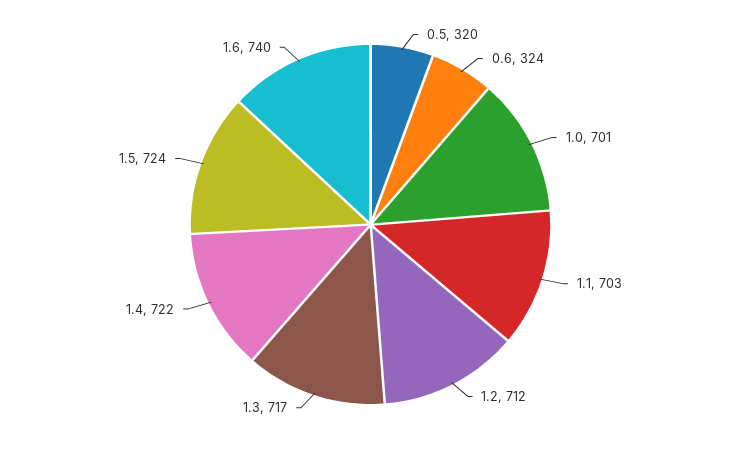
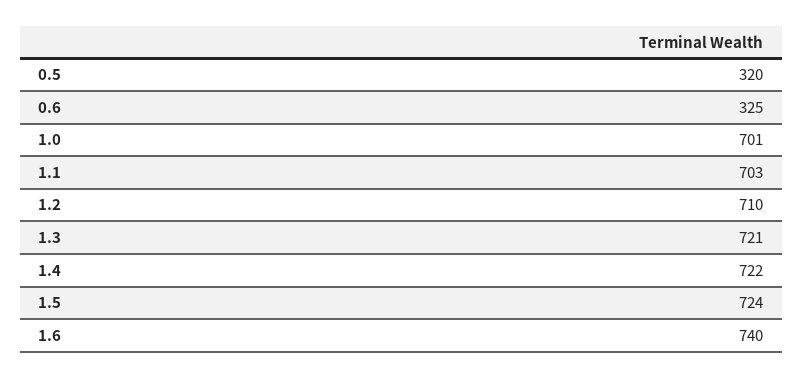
  {
    "0.5": 320,
-   "0.6": 324,
+   "0.6": 325,
    "1.0": 701,
    "1.1": 703,
-   "1.2": 712,
+   "1.2": 710,
-   "1.3": 717,
+   "1.3": 721,
    "1.4": 722,
    "1.5": 724,
    "1.6": 740
  }

